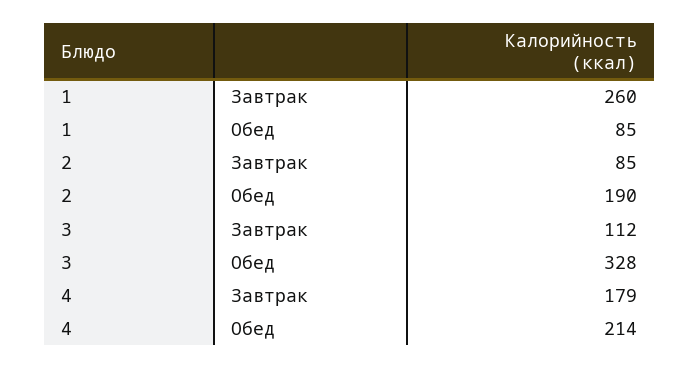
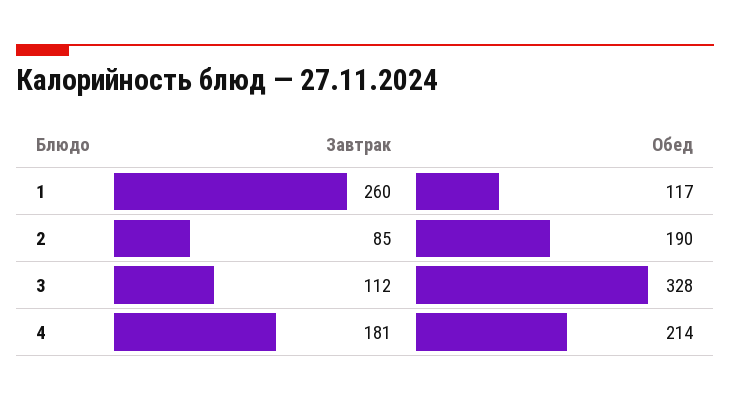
  {
    "1": {
      "Завтрак": 260,
-     "Обед": 85
+     "Обед": 117
    },
    "2": {
      "Завтрак": 85,
      "Обед": 190
    },
    "3": {
      "Завтрак": 112,
      "Обед": 328
    },
    "4": {
-     "Завтрак": 179,
+     "Завтрак": 181,
      "Обед": 214
    }
  }

